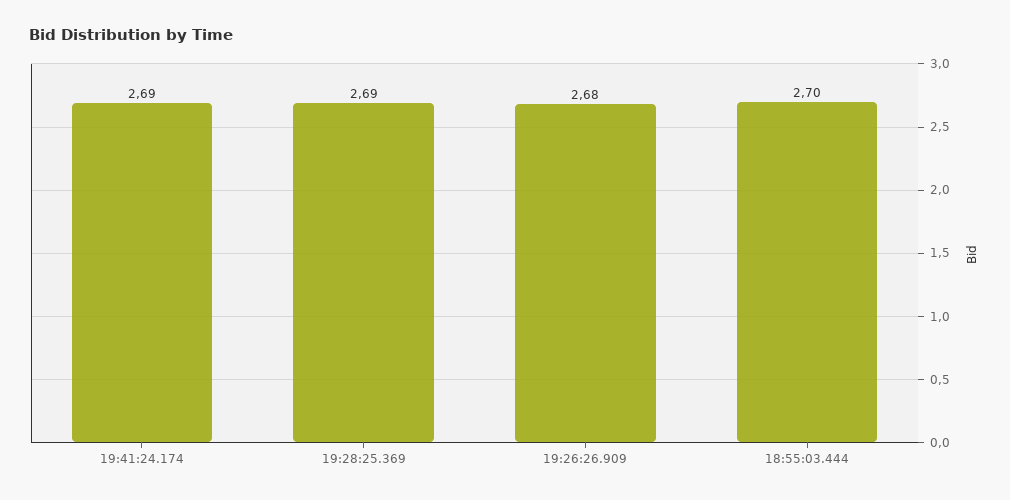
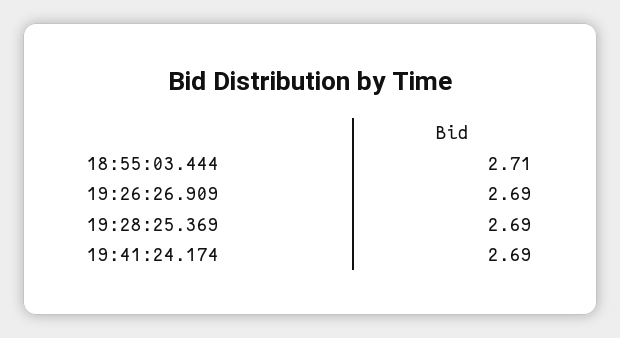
  {
    "19:41:24.174": 2.69,
    "19:28:25.369": 2.69,
-   "19:26:26.909": 2.68,
+   "19:26:26.909": 2.69,
-   "18:55:03.444": 2.7
+   "18:55:03.444": 2.71
  }

